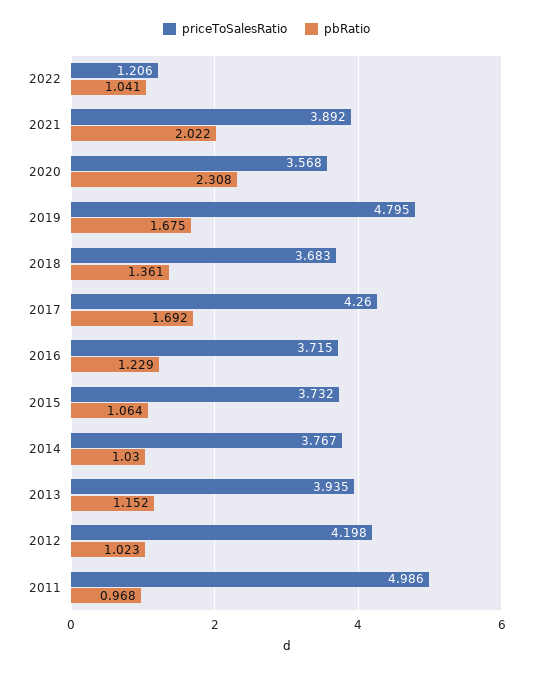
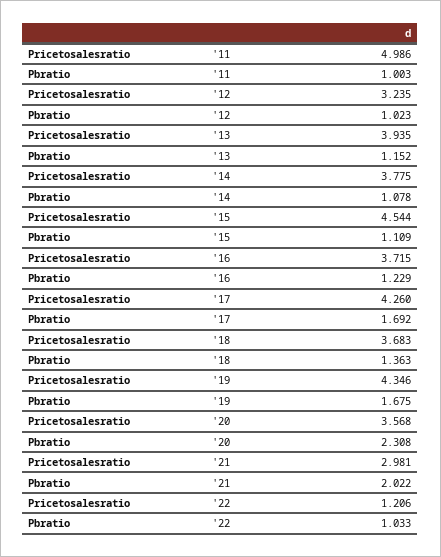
  {
    "priceToSalesRatio": {
      "2022": 1.206,
-     "2021": 3.892,
+     "2021": 2.981,
      "2020": 3.568,
-     "2019": 4.795,
+     "2019": 4.346,
      "2018": 3.683,
      "2017": 4.26,
      "2016": 3.715,
-     "2015": 3.732,
+     "2015": 4.544,
-     "2014": 3.767,
+     "2014": 3.775,
      "2013": 3.935,
-     "2012": 4.198,
+     "2012": 3.235,
      "2011": 4.986
    },
    "pbRatio": {
-     "2022": 1.041,
+     "2022": 1.033,
      "2021": 2.022,
      "2020": 2.308,
      "2019": 1.675,
-     "2018": 1.361,
+     "2018": 1.363,
      "2017": 1.692,
      "2016": 1.229,
-     "2015": 1.064,
+     "2015": 1.109,
-     "2014": 1.03,
+     "2014": 1.078,
      "2013": 1.152,
      "2012": 1.023,
-     "2011": 0.968
+     "2011": 1.003
    }
  }

